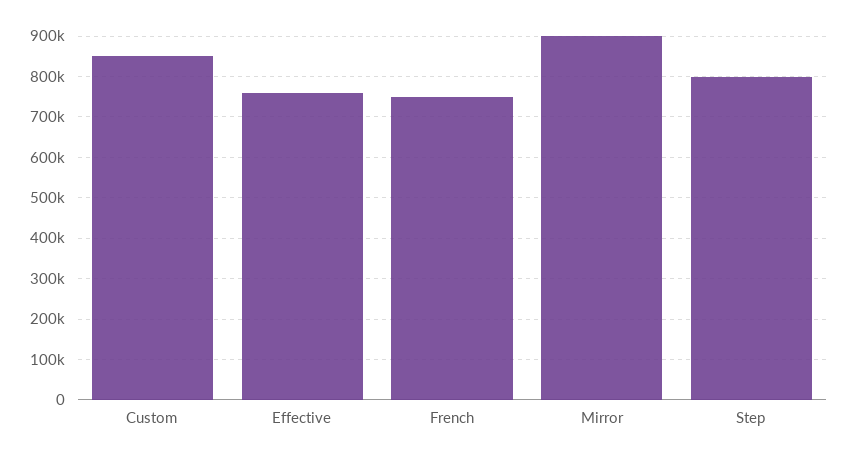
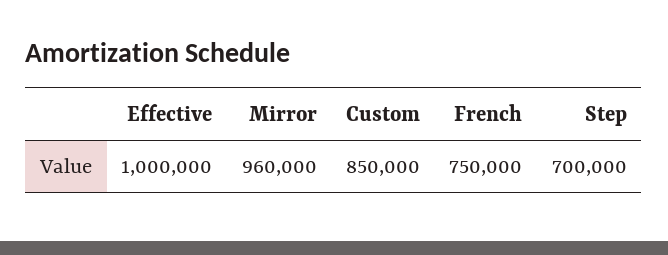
  {
    "Custom": 850000,
-   "Effective": 760000,
+   "Effective": 1000000,
    "French": 750000,
-   "Mirror": 900000,
+   "Mirror": 960000,
-   "Step": 800000
+   "Step": 700000
  }

